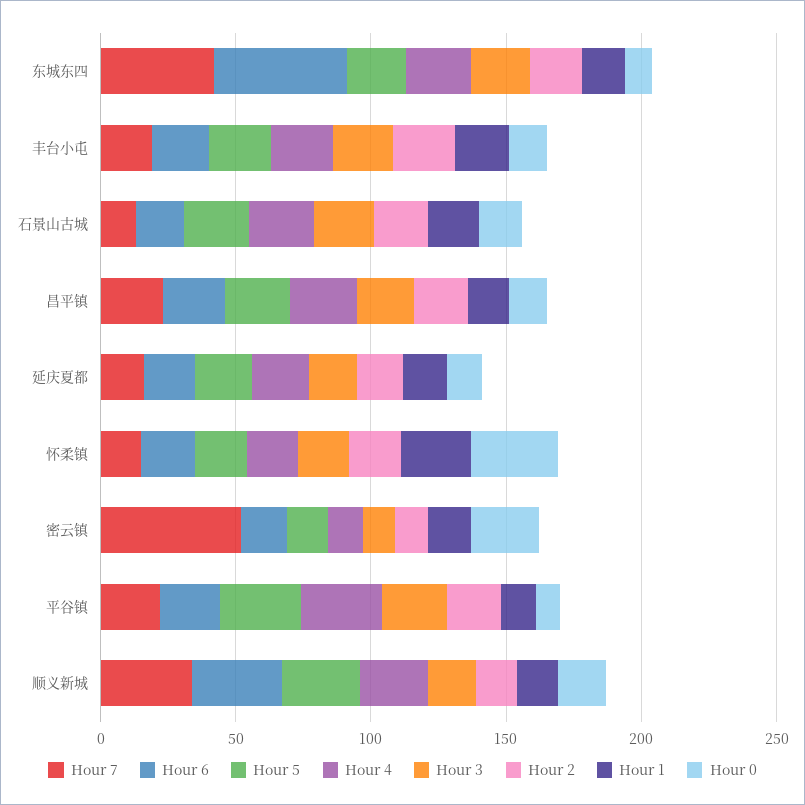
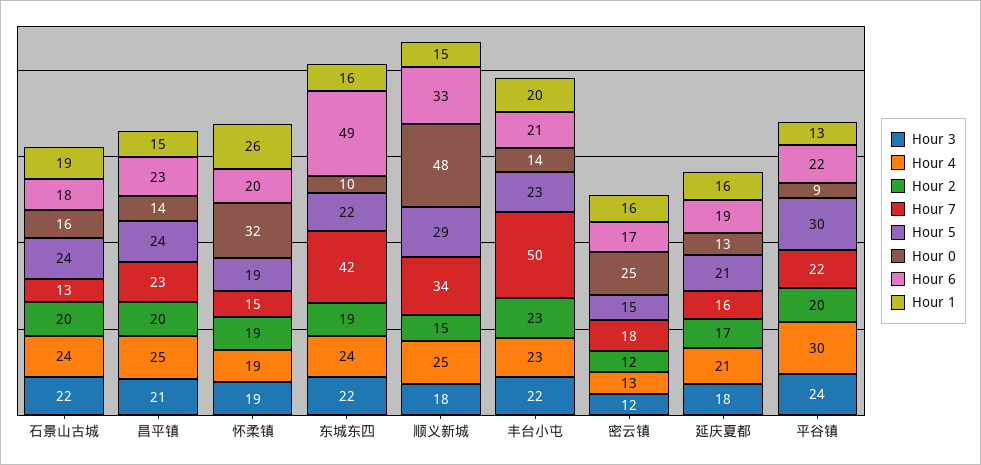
  {
    "Hour 7": {
      "东城东四": 42,
-     "丰台小屯": 20,
+     "丰台小屯": 50,
      "石景山古城": 13,
      "昌平镇": 23,
      "延庆夏都": 16,
      "怀柔镇": 15,
-     "密云镇": 50,
+     "密云镇": 18,
      "平谷镇": 22,
      "顺义新城": 34
    },
    "Hour 6": {
      "东城东四": 49,
      "丰台小屯": 21,
      "石景山古城": 18,
      "昌平镇": 23,
      "延庆夏都": 19,
      "怀柔镇": 20,
      "密云镇": 17,
      "平谷镇": 22,
      "顺义新城": 33
    },
    "Hour 5": {
      "东城东四": 22,
      "丰台小屯": 23,
      "石景山古城": 24,
      "昌平镇": 24,
      "延庆夏都": 21,
      "怀柔镇": 19,
      "密云镇": 15,
      "平谷镇": 30,
      "顺义新城": 29
    },
    "Hour 4": {
      "东城东四": 24,
      "丰台小屯": 23,
      "石景山古城": 24,
      "昌平镇": 25,
      "延庆夏都": 21,
      "怀柔镇": 19,
      "密云镇": 13,
      "平谷镇": 30,
      "顺义新城": 25
    },
    "Hour 3": {
      "东城东四": 22,
      "丰台小屯": 22,
      "石景山古城": 22,
      "昌平镇": 21,
      "延庆夏都": 18,
      "怀柔镇": 19,
      "密云镇": 12,
      "平谷镇": 24,
      "顺义新城": 18
    },
    "Hour 2": {
      "东城东四": 19,
      "丰台小屯": 23,
      "石景山古城": 20,
      "昌平镇": 20,
      "延庆夏都": 17,
      "怀柔镇": 19,
      "密云镇": 12,
      "平谷镇": 20,
      "顺义新城": 15
    },
    "Hour 1": {
      "东城东四": 16,
      "丰台小屯": 20,
      "石景山古城": 19,
      "昌平镇": 15,
      "延庆夏都": 16,
      "怀柔镇": 26,
      "密云镇": 16,
      "平谷镇": 13,
      "顺义新城": 15
    },
    "Hour 0": {
      "东城东四": 10,
      "丰台小屯": 14,
      "石景山古城": 16,
      "昌平镇": 14,
      "延庆夏都": 13,
      "怀柔镇": 32,
      "密云镇": 25,
      "平谷镇": 9,
-     "顺义新城": 20
+     "顺义新城": 48
    }
  }

